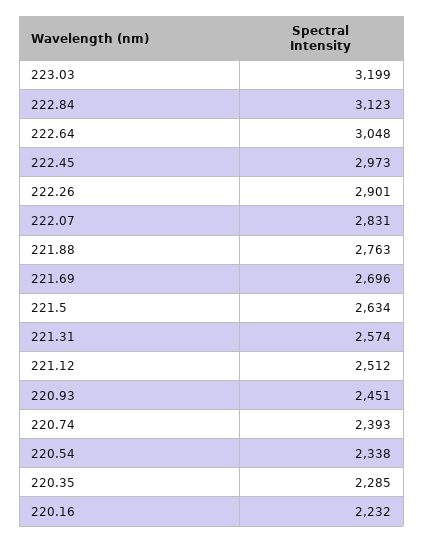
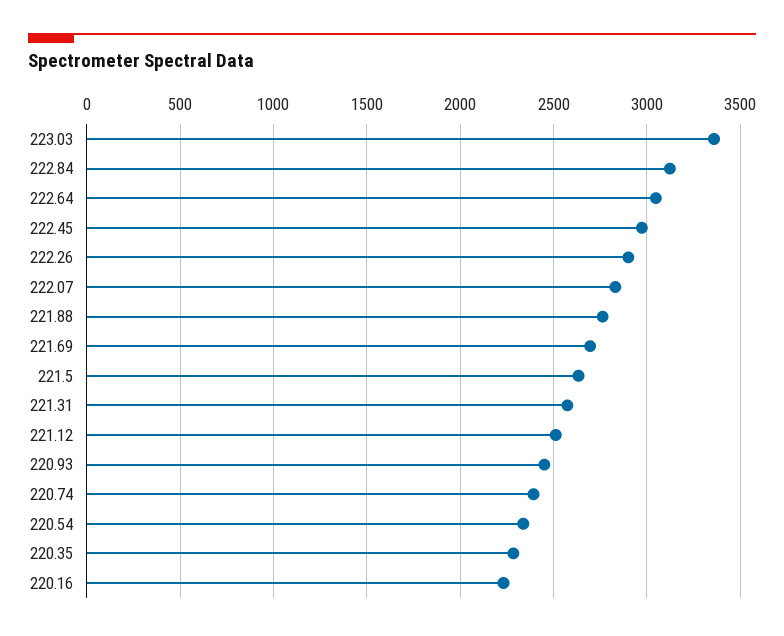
  {
-   "223.03": 3199,
+   "223.03": 3350,
    "222.84": 3123,
    "222.64": 3048,
    "222.45": 2973,
    "222.26": 2901,
    "222.07": 2831,
    "221.88": 2763,
    "221.69": 2696,
    "221.5": 2634,
    "221.31": 2574,
    "221.12": 2512,
    "220.93": 2451,
    "220.74": 2393,
    "220.54": 2338,
    "220.35": 2285,
    "220.16": 2232
  }

